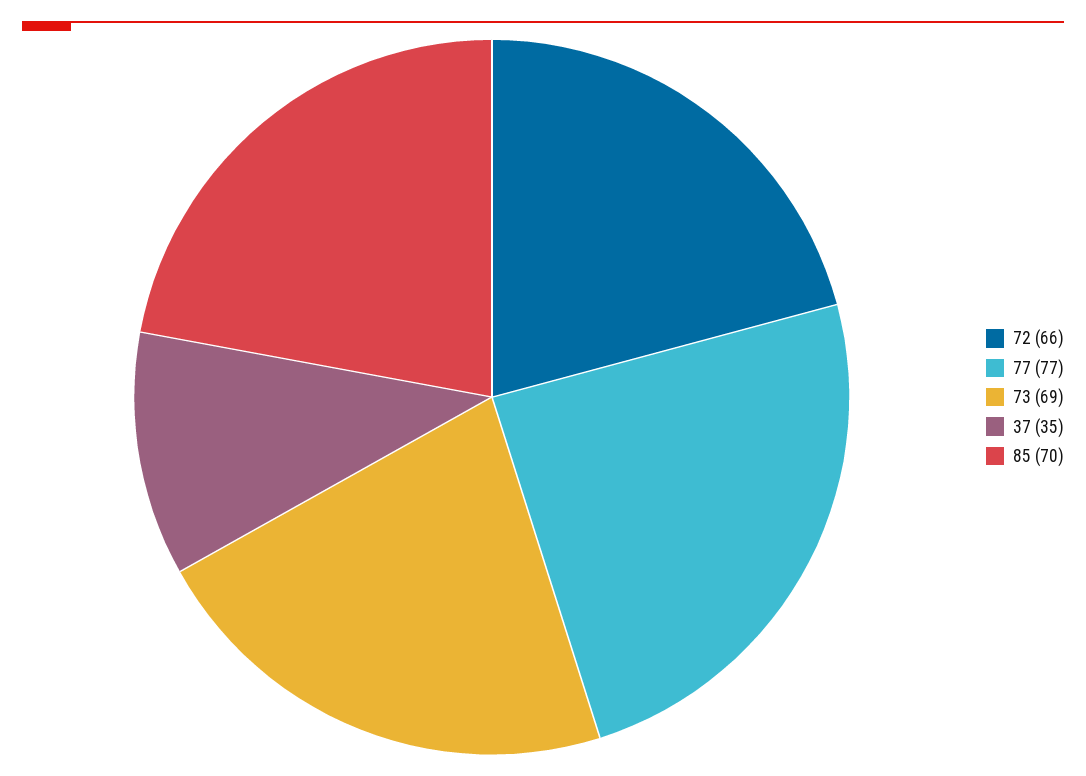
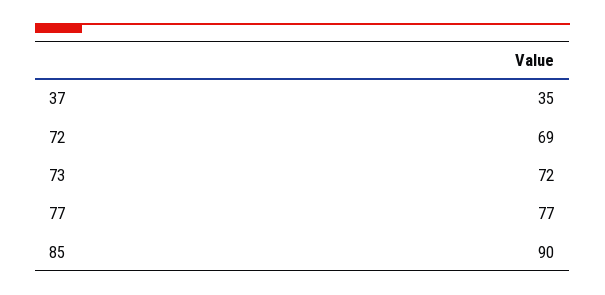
  {
-   "72": 66,
+   "72": 69,
    "77": 77,
-   "73": 69,
+   "73": 72,
    "37": 35,
-   "85": 70
+   "85": 90
  }

